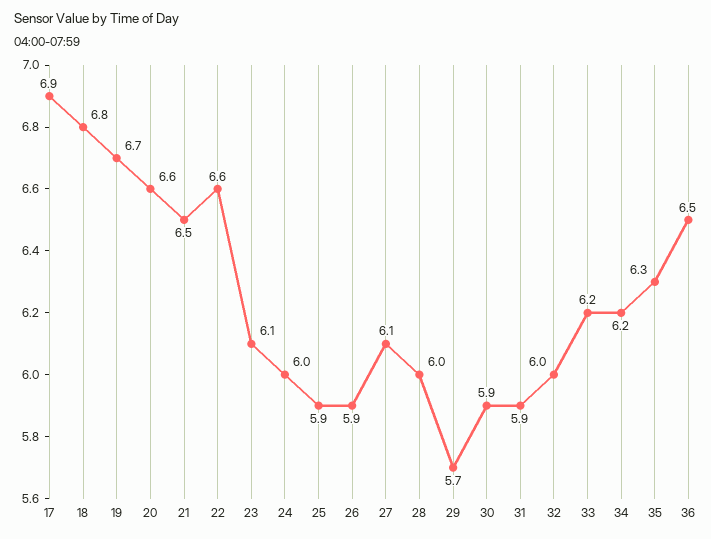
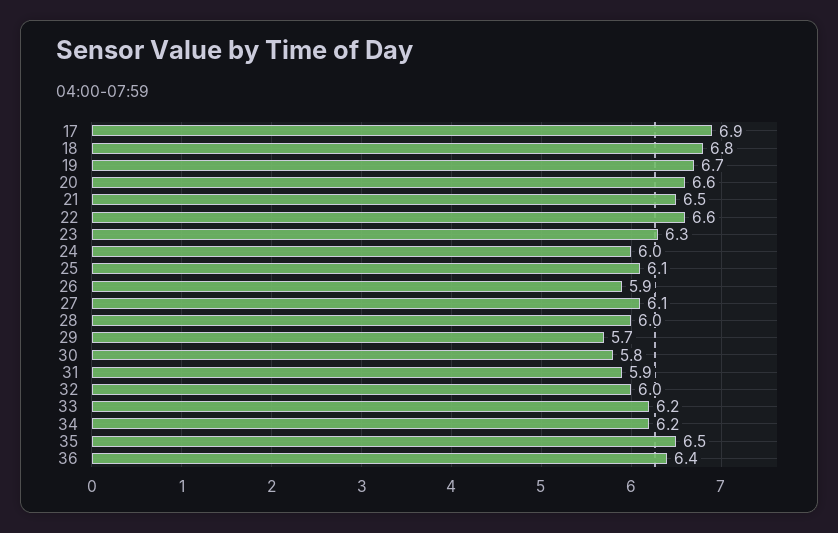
  {
    "17": 6.9,
    "18": 6.8,
    "19": 6.7,
    "20": 6.6,
    "21": 6.5,
    "22": 6.6,
-   "23": 6.1,
+   "23": 6.3,
    "24": 6,
-   "25": 5.9,
+   "25": 6.1,
    "26": 5.9,
    "27": 6.1,
    "28": 6,
    "29": 5.7,
-   "30": 5.9,
+   "30": 5.8,
    "31": 5.9,
    "32": 6,
    "33": 6.2,
    "34": 6.2,
-   "35": 6.3,
+   "35": 6.5,
-   "36": 6.5
+   "36": 6.4
  }

